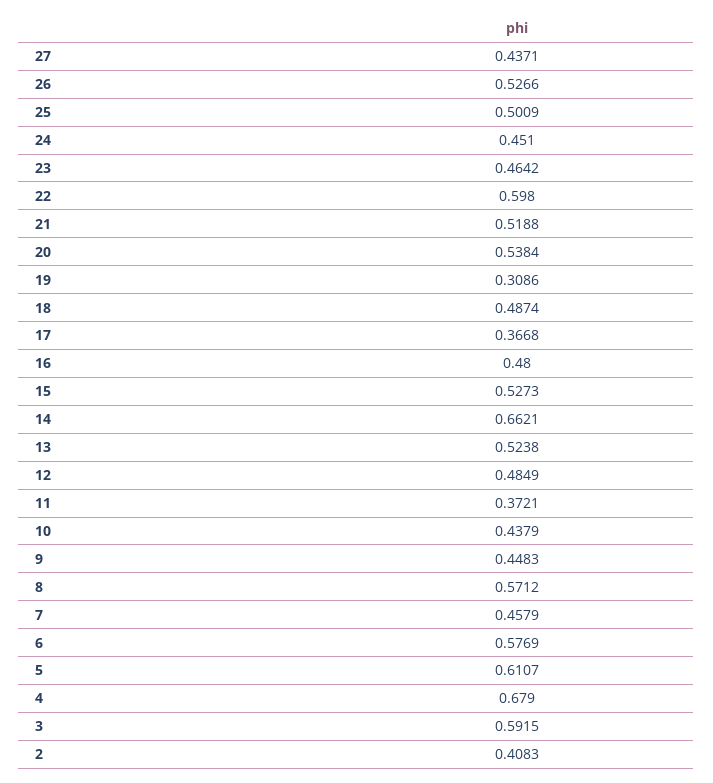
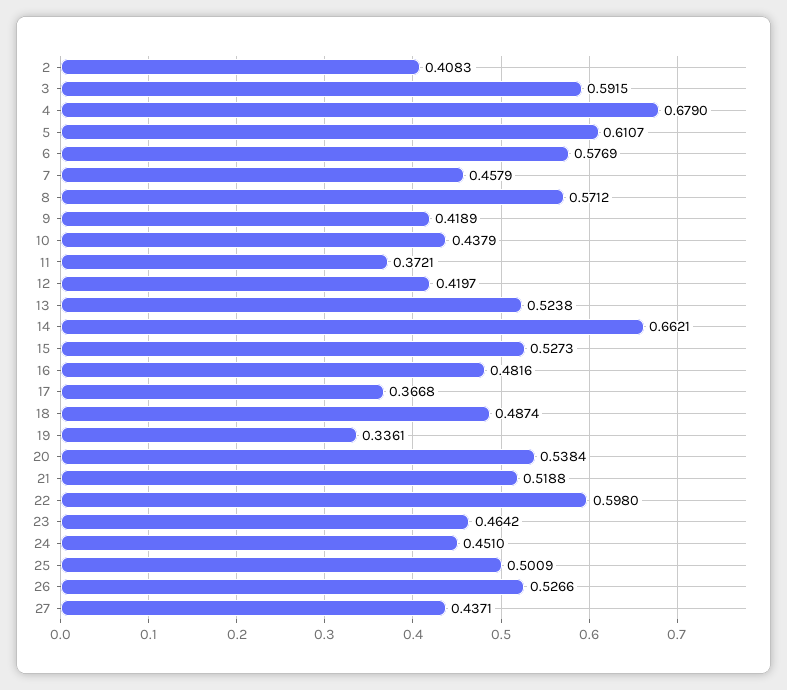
  {
    "27": 0.4371,
    "26": 0.5266,
    "25": 0.5009,
    "24": 0.451,
    "23": 0.4642,
    "22": 0.598,
    "21": 0.5188,
    "20": 0.5384,
-   "19": 0.3086,
+   "19": 0.3361,
    "18": 0.4874,
    "17": 0.3668,
-   "16": 0.48,
+   "16": 0.4816,
    "15": 0.5273,
    "14": 0.6621,
    "13": 0.5238,
-   "12": 0.4849,
+   "12": 0.4197,
    "11": 0.3721,
    "10": 0.4379,
-   "9": 0.4483,
+   "9": 0.4189,
    "8": 0.5712,
    "7": 0.4579,
    "6": 0.5769,
    "5": 0.6107,
    "4": 0.679,
    "3": 0.5915,
    "2": 0.4083
  }

